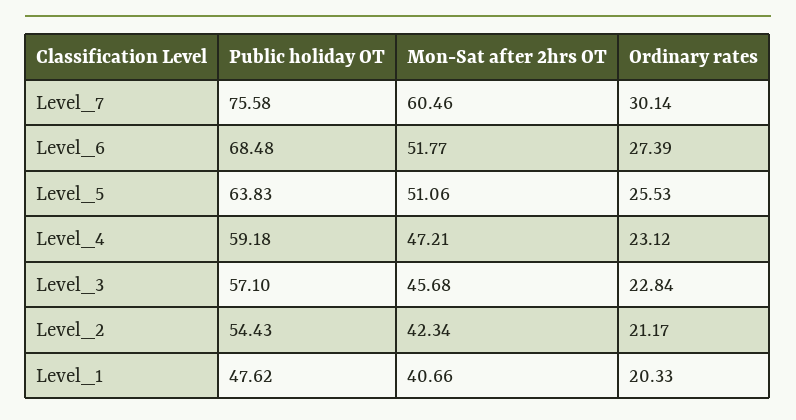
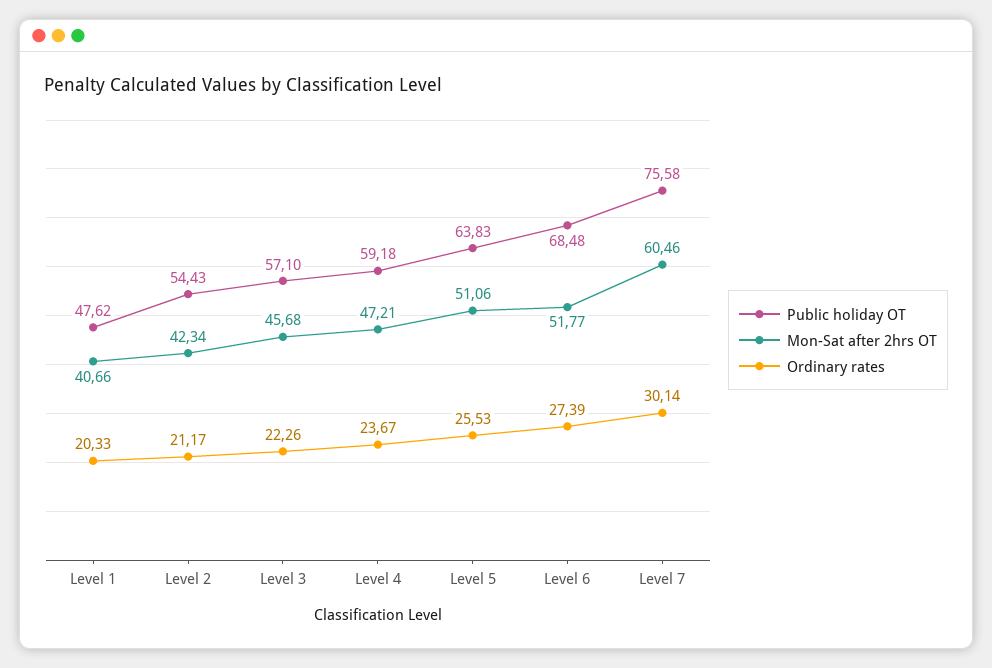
  {
    "Public holiday OT": {
      "Level_7": 75.58,
      "Level_6": 68.48,
      "Level_5": 63.83,
      "Level_4": 59.18,
      "Level_3": 57.1,
      "Level_2": 54.43,
      "Level_1": 47.62
    },
    "Mon-Sat after 2hrs OT": {
      "Level_7": 60.46,
      "Level_6": 51.77,
      "Level_5": 51.06,
      "Level_4": 47.21,
      "Level_3": 45.68,
      "Level_2": 42.34,
      "Level_1": 40.66
    },
    "Ordinary rates": {
      "Level_7": 30.14,
      "Level_6": 27.39,
      "Level_5": 25.53,
-     "Level_4": 23.12,
+     "Level_4": 23.67,
-     "Level_3": 22.84,
+     "Level_3": 22.26,
      "Level_2": 21.17,
      "Level_1": 20.33
    }
  }

